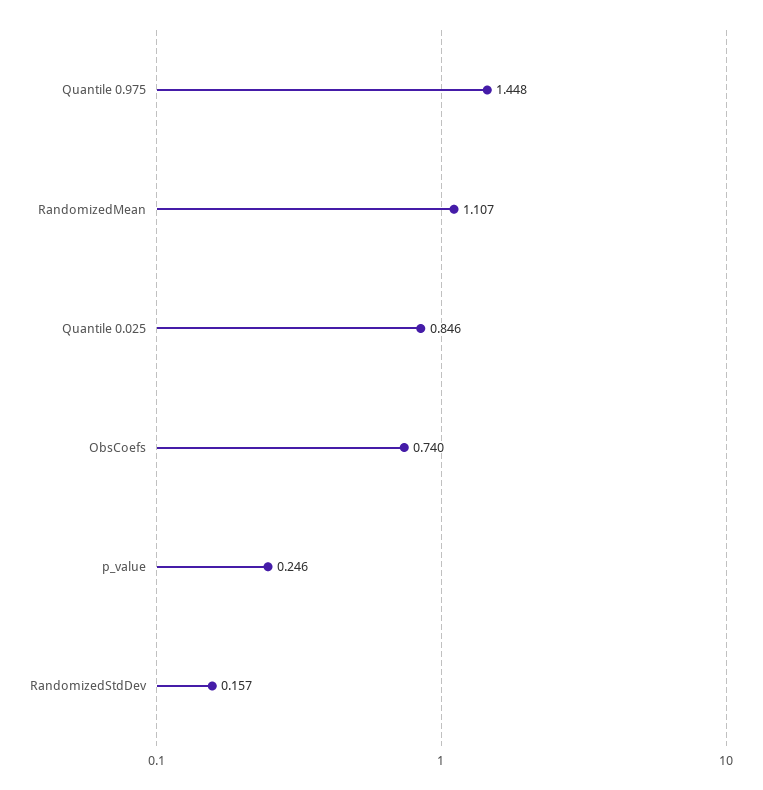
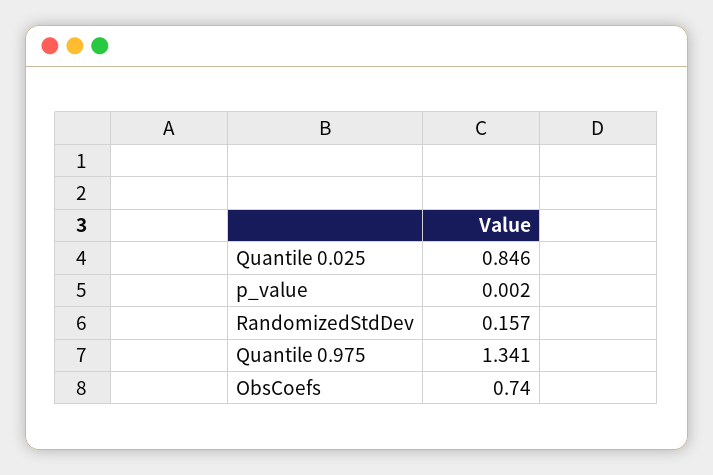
  {
-   "Quantile 0.975": 1.448,
+   "Quantile 0.975": 1.341,
-   "RandomizedMean": 1.107,
    "Quantile 0.025": 0.846,
    "ObsCoefs": 0.74,
-   "p_value": 0.246,
+   "p_value": 0.002,
    "RandomizedStdDev": 0.157
  }

